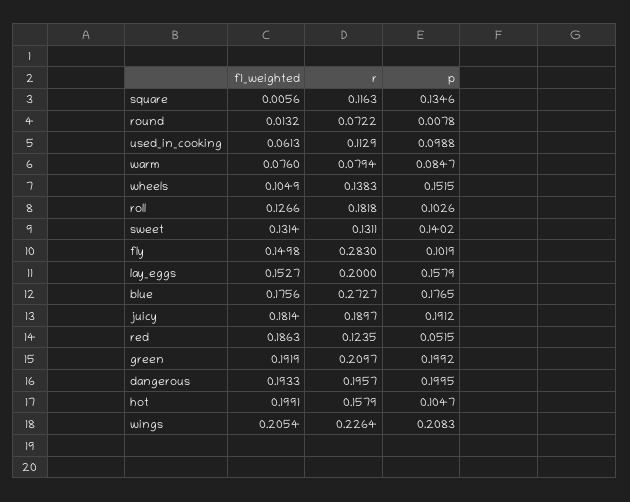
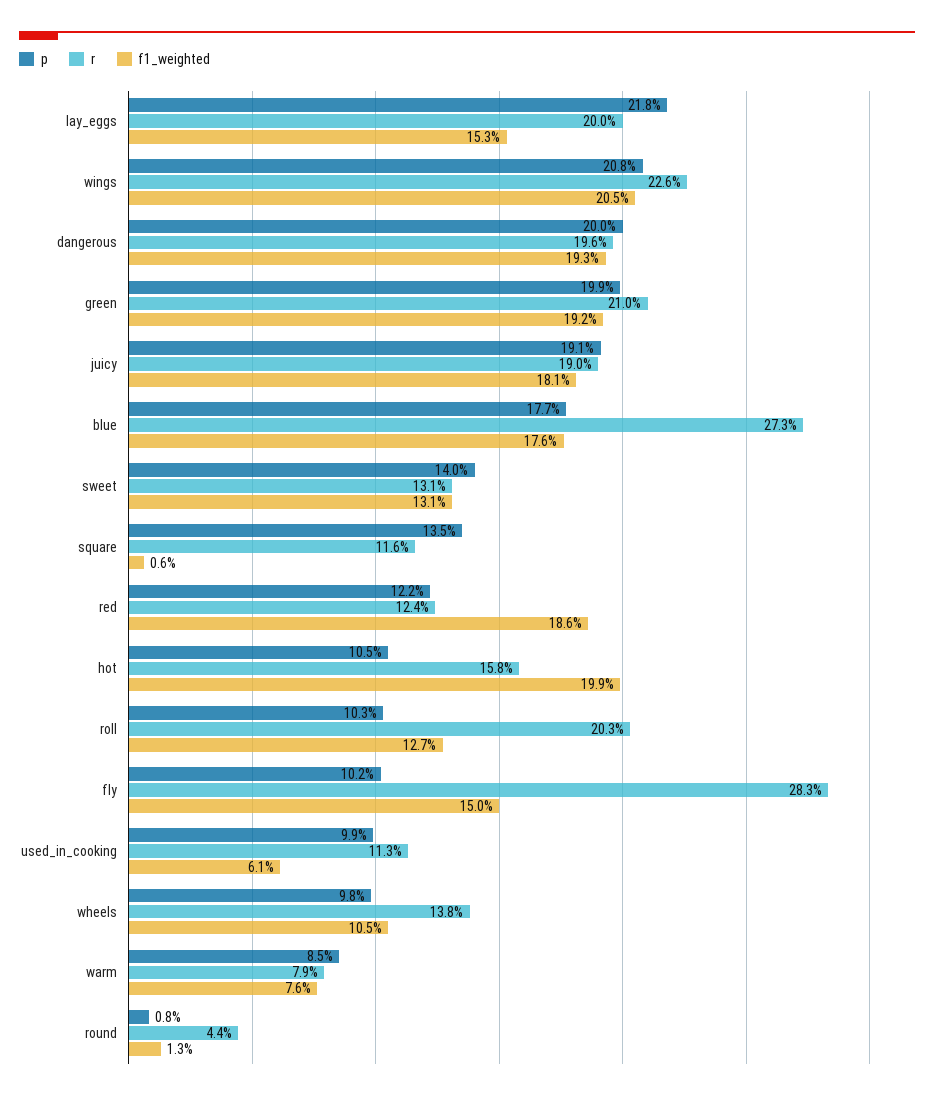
  {
    "f1_weighted": {
      "square": 0.0056,
      "round": 0.0132,
      "used_in_cooking": 0.0613,
      "warm": 0.076,
      "wheels": 0.1049,
      "roll": 0.1266,
      "sweet": 0.1314,
      "fly": 0.1498,
      "lay_eggs": 0.1527,
      "blue": 0.1756,
      "juicy": 0.1814,
      "red": 0.1863,
      "green": 0.1919,
      "dangerous": 0.1933,
      "hot": 0.1991,
      "wings": 0.2054
    },
    "r": {
      "square": 0.1163,
-     "round": 0.0722,
+     "round": 0.044,
      "used_in_cooking": 0.1129,
      "warm": 0.0794,
      "wheels": 0.1383,
-     "roll": 0.1818,
+     "roll": 0.203,
      "sweet": 0.1311,
      "fly": 0.283,
      "lay_eggs": 0.2,
      "blue": 0.2727,
      "juicy": 0.1897,
      "red": 0.1235,
      "green": 0.2097,
      "dangerous": 0.1957,
      "hot": 0.1579,
      "wings": 0.2264
    },
    "p": {
      "square": 0.1346,
      "round": 0.0078,
      "used_in_cooking": 0.0988,
      "warm": 0.0847,
-     "wheels": 0.1515,
+     "wheels": 0.098,
      "roll": 0.1026,
      "sweet": 0.1402,
      "fly": 0.1019,
-     "lay_eggs": 0.1579,
+     "lay_eggs": 0.218,
      "blue": 0.1765,
      "juicy": 0.1912,
-     "red": 0.0515,
+     "red": 0.122,
      "green": 0.1992,
      "dangerous": 0.1995,
      "hot": 0.1047,
      "wings": 0.2083
    }
  }

